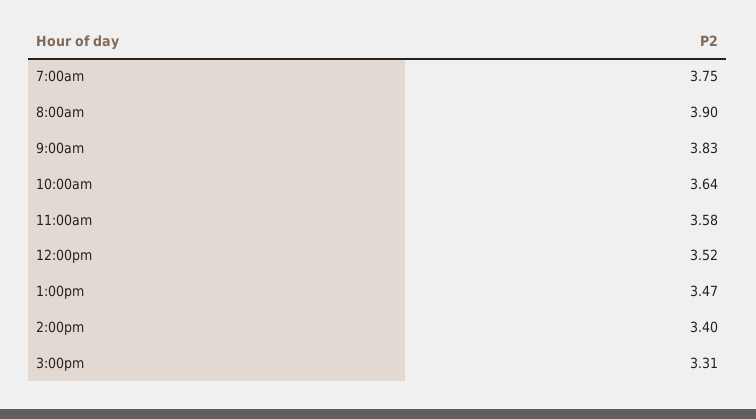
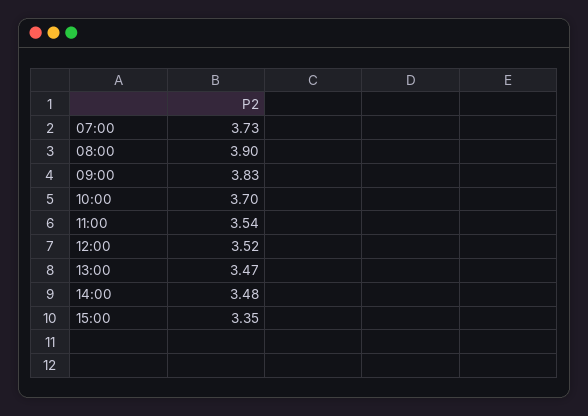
  {
-   "7:00am": 3.75,
+   "7:00am": 3.73,
    "8:00am": 3.9,
    "9:00am": 3.83,
-   "10:00am": 3.64,
+   "10:00am": 3.7,
-   "11:00am": 3.58,
+   "11:00am": 3.54,
    "12:00pm": 3.52,
    "1:00pm": 3.47,
-   "2:00pm": 3.4,
+   "2:00pm": 3.48,
-   "3:00pm": 3.31
+   "3:00pm": 3.35
  }

